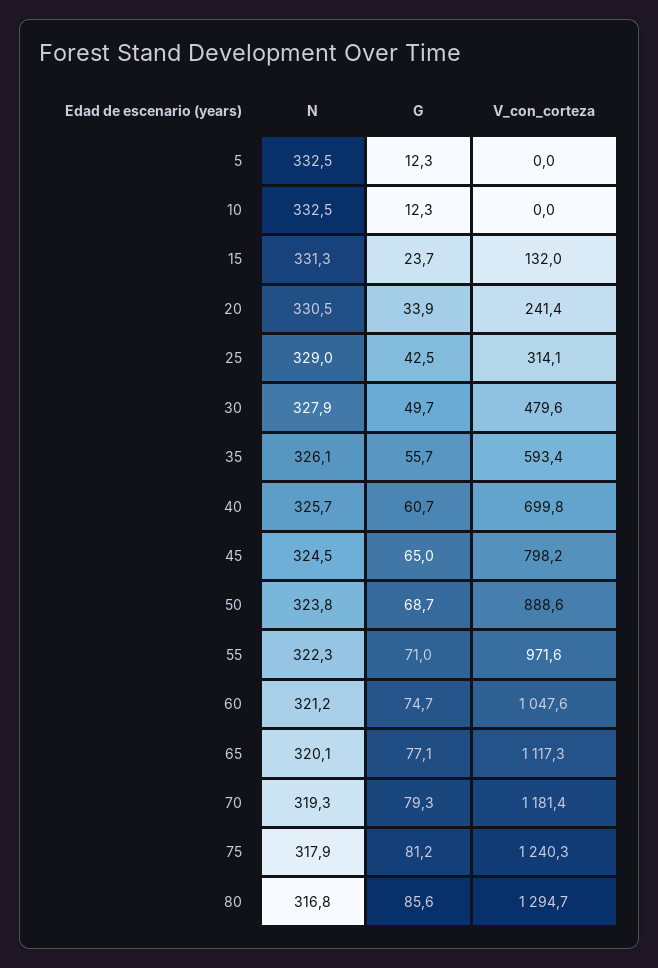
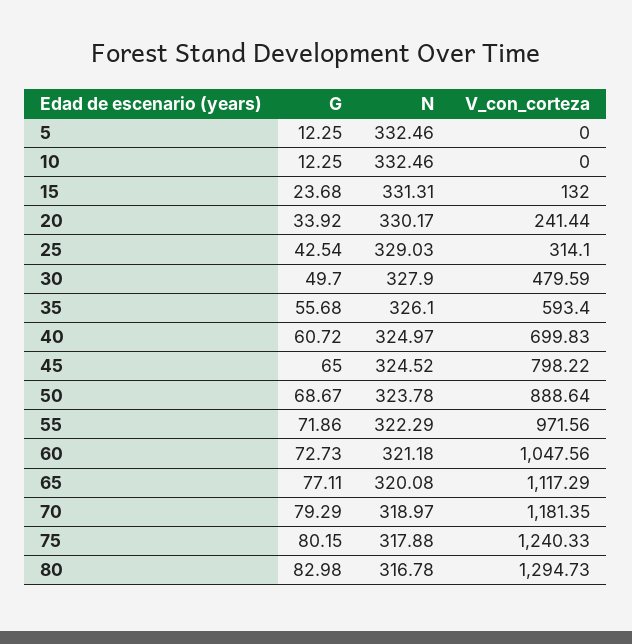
  {
    "N": {
      "5": 332.46,
      "10": 332.46,
      "15": 331.31,
-     "20": 330.5,
+     "20": 330.17,
      "25": 329.03,
      "30": 327.9,
      "35": 326.1,
-     "40": 325.7,
+     "40": 324.97,
      "45": 324.52,
      "50": 323.78,
      "55": 322.29,
      "60": 321.18,
      "65": 320.08,
-     "70": 319.3,
+     "70": 318.97,
      "75": 317.88,
      "80": 316.78
    },
    "G": {
      "5": 12.25,
      "10": 12.25,
      "15": 23.68,
      "20": 33.92,
      "25": 42.54,
      "30": 49.7,
      "35": 55.68,
      "40": 60.72,
      "45": 65,
      "50": 68.67,
-     "55": 71,
+     "55": 71.86,
-     "60": 74.7,
+     "60": 72.73,
      "65": 77.11,
      "70": 79.29,
-     "75": 81.2,
+     "75": 80.15,
-     "80": 85.6
+     "80": 82.98
    },
    "V_con_corteza": {
      "5": 0,
      "10": 0,
      "15": 132,
      "20": 241.44,
      "25": 314.1,
      "30": 479.59,
      "35": 593.4,
      "40": 699.83,
      "45": 798.22,
      "50": 888.64,
      "55": 971.56,
      "60": 1047.56,
      "65": 1117.29,
      "70": 1181.35,
      "75": 1240.33,
      "80": 1294.73
    }
  }

